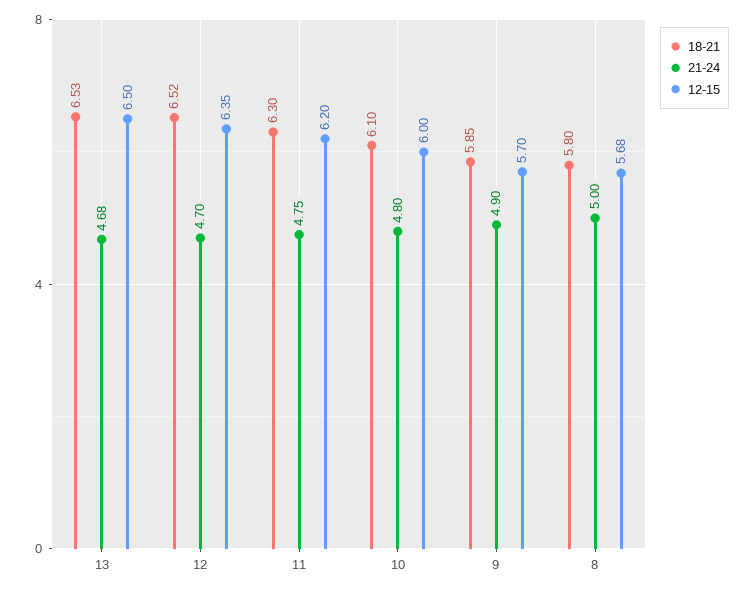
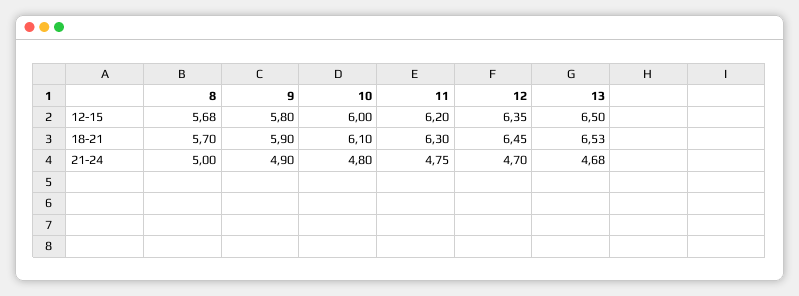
  {
    "18-21": {
      "13": 6.53,
-     "12": 6.52,
+     "12": 6.45,
      "11": 6.3,
      "10": 6.1,
-     "9": 5.85,
+     "9": 5.9,
-     "8": 5.8
+     "8": 5.7
    },
    "21-24": {
      "13": 4.68,
      "12": 4.7,
      "11": 4.75,
      "10": 4.8,
      "9": 4.9,
      "8": 5
    },
    "12-15": {
      "13": 6.5,
      "12": 6.35,
      "11": 6.2,
      "10": 6,
-     "9": 5.7,
+     "9": 5.8,
      "8": 5.68
    }
  }

